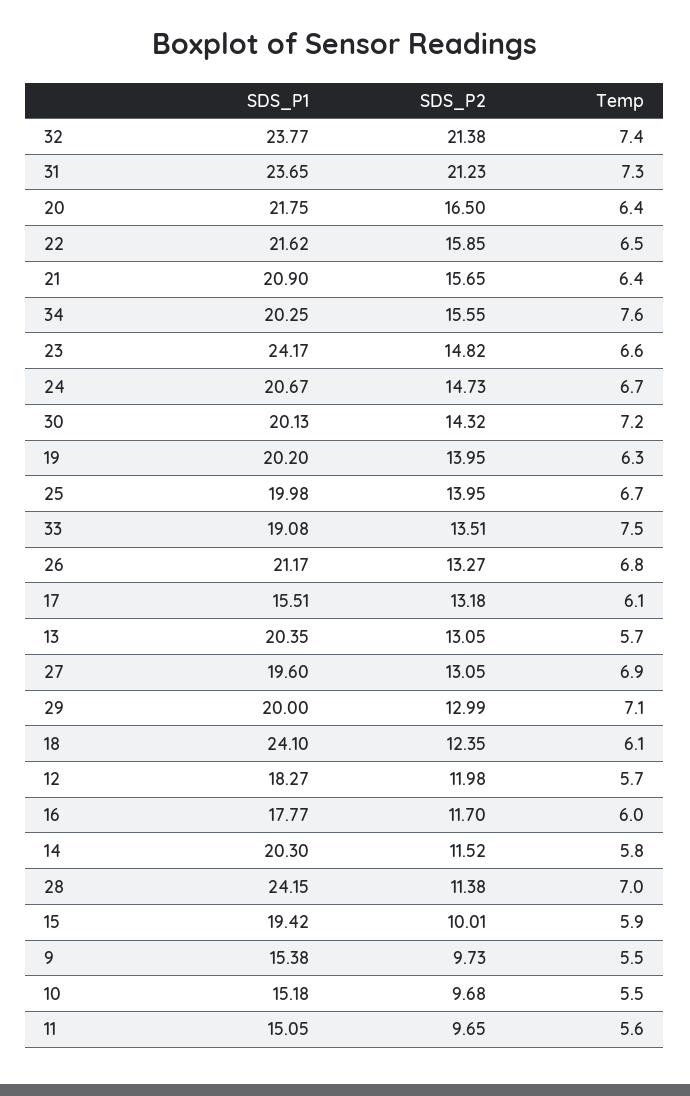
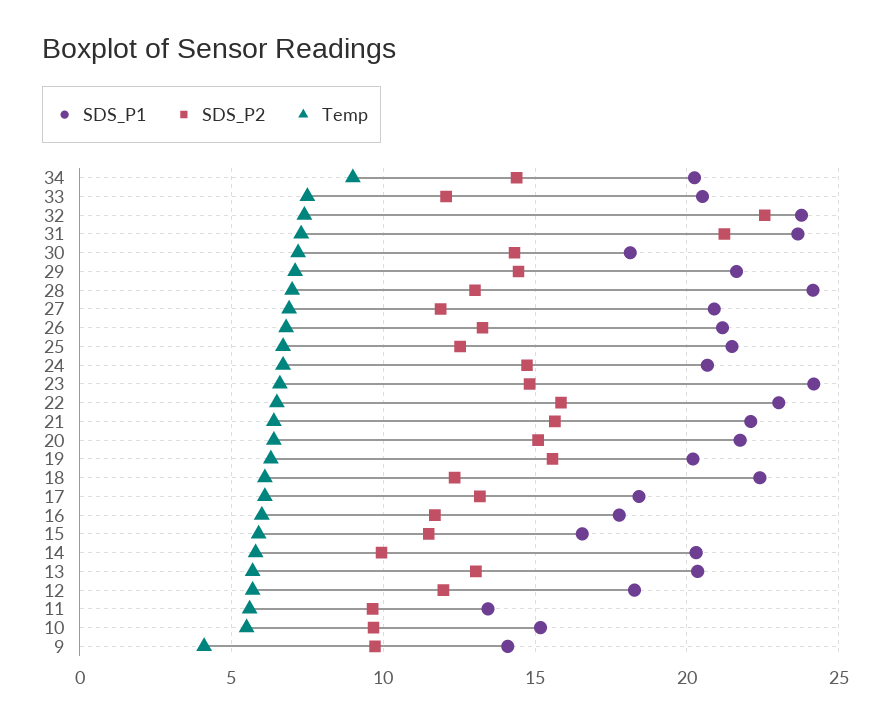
  {
    "SDS_P1": {
      "32": 23.77,
      "31": 23.65,
      "20": 21.75,
-     "22": 21.62,
+     "22": 23,
-     "21": 20.9,
+     "21": 22,
      "34": 20.25,
      "23": 24.17,
      "24": 20.67,
-     "30": 20.13,
+     "30": 18,
      "19": 20.2,
-     "25": 19.98,
+     "25": 21.5,
-     "33": 19.08,
+     "33": 20.5,
      "26": 21.17,
-     "17": 15.51,
+     "17": 18.5,
      "13": 20.35,
-     "27": 19.6,
+     "27": 21,
-     "29": 20,
+     "29": 21.5,
-     "18": 24.1,
+     "18": 22.5,
      "12": 18.27,
      "16": 17.77,
      "14": 20.3,
      "28": 24.15,
-     "15": 19.42,
+     "15": 16.5,
-     "9": 15.38,
+     "9": 14,
      "10": 15.18,
-     "11": 15.05
+     "11": 13.5
    },
    "SDS_P2": {
-     "32": 21.38,
+     "32": 22.5,
      "31": 21.23,
-     "20": 16.5,
+     "20": 15,
      "22": 15.85,
      "21": 15.65,
-     "34": 15.55,
+     "34": 14.5,
      "23": 14.82,
      "24": 14.73,
      "30": 14.32,
-     "19": 13.95,
+     "19": 15.5,
-     "25": 13.95,
+     "25": 12.5,
-     "33": 13.51,
+     "33": 12,
      "26": 13.27,
      "17": 13.18,
      "13": 13.05,
-     "27": 13.05,
+     "27": 12,
-     "29": 12.99,
+     "29": 14.5,
      "18": 12.35,
      "12": 11.98,
      "16": 11.7,
-     "14": 11.52,
+     "14": 10,
-     "28": 11.38,
+     "28": 13,
-     "15": 10.01,
+     "15": 11.5,
      "9": 9.73,
      "10": 9.68,
      "11": 9.65
    },
    "Temp": {
      "32": 7.4,
      "31": 7.3,
      "20": 6.4,
      "22": 6.5,
      "21": 6.4,
-     "34": 7.6,
+     "34": 9,
      "23": 6.6,
      "24": 6.7,
      "30": 7.2,
      "19": 6.3,
      "25": 6.7,
      "33": 7.5,
      "26": 6.8,
      "17": 6.1,
      "13": 5.7,
      "27": 6.9,
      "29": 7.1,
      "18": 6.1,
      "12": 5.7,
      "16": 6,
      "14": 5.8,
      "28": 7,
      "15": 5.9,
-     "9": 5.5,
+     "9": 4,
      "10": 5.5,
      "11": 5.6
    }
  }

